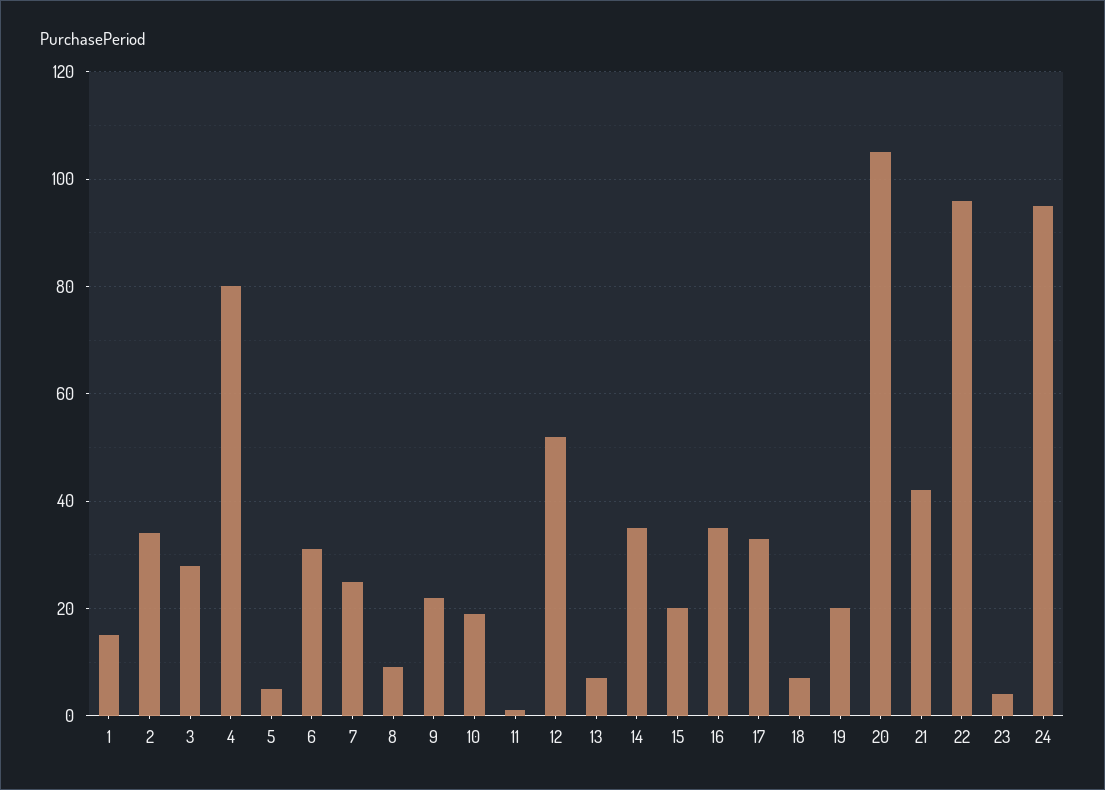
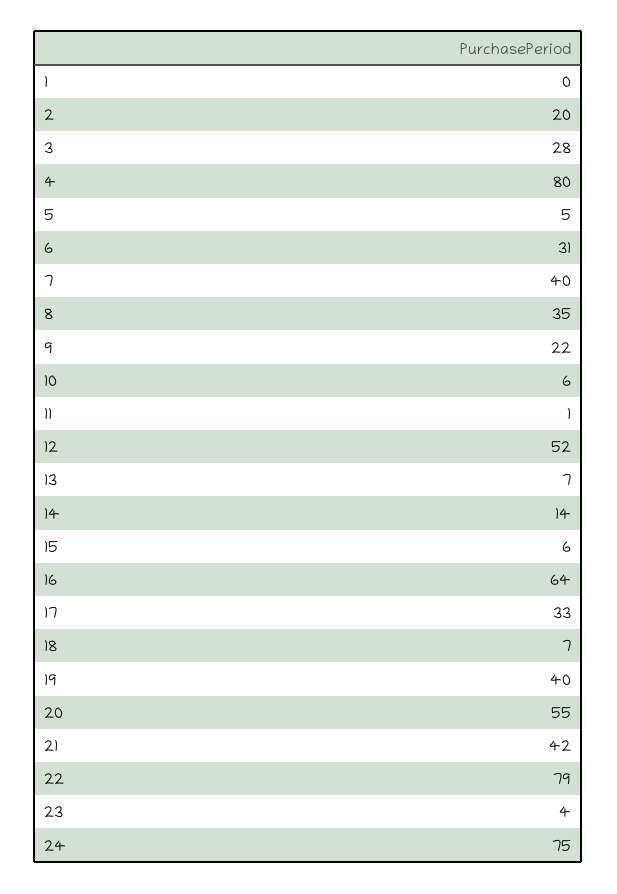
  {
-   "1": 15,
+   "1": 0,
-   "2": 35,
+   "2": 20,
    "3": 28,
    "4": 80,
    "5": 5,
    "6": 31,
-   "7": 25,
+   "7": 40,
-   "8": 10,
+   "8": 35,
    "9": 22,
-   "10": 20,
+   "10": 6,
    "11": 1,
    "12": 52,
    "13": 7,
-   "14": 35,
+   "14": 14,
-   "15": 20,
+   "15": 6,
-   "16": 35,
+   "16": 64,
    "17": 33,
    "18": 7,
-   "19": 20,
+   "19": 40,
-   "20": 105,
+   "20": 55,
    "21": 42,
-   "22": 95,
+   "22": 79,
    "23": 4,
-   "24": 95
+   "24": 75
  }

